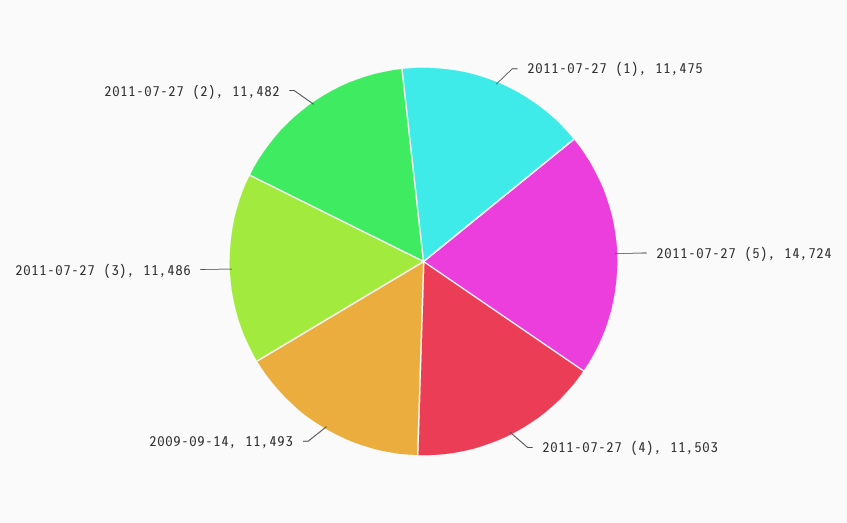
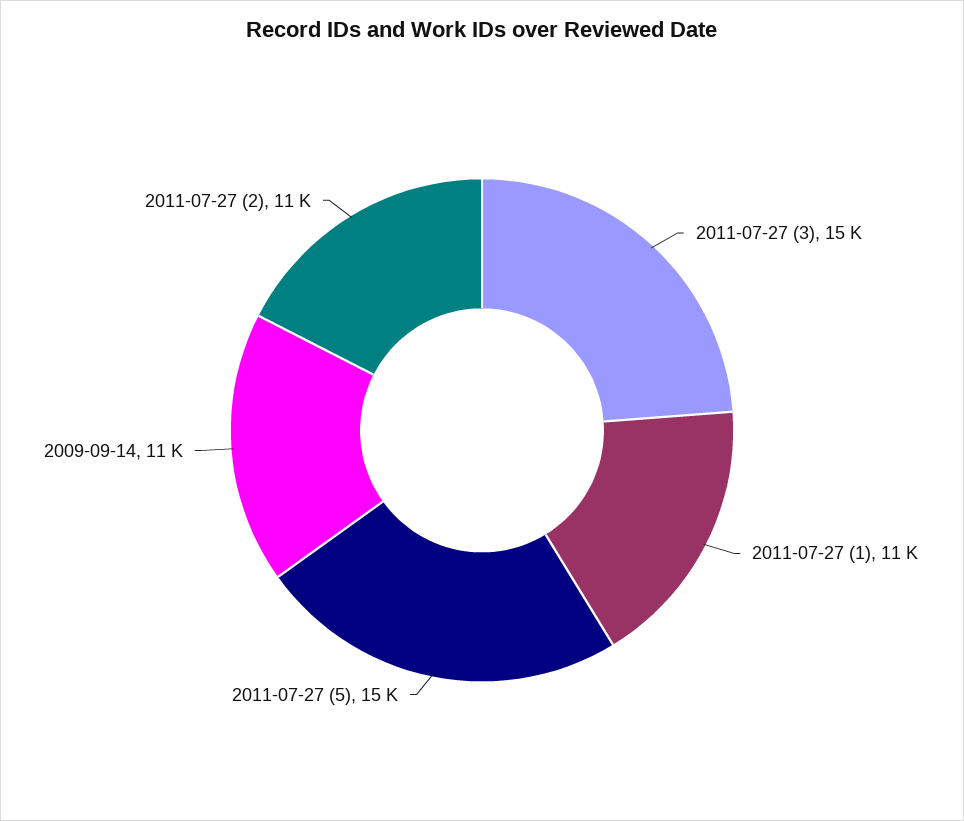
  {
    "2011-07-27 (1)": 11475,
    "2011-07-27 (5)": 14724,
-   "2011-07-27 (4)": 11503,
    "2009-09-14": 11493,
-   "2011-07-27 (3)": 11486,
+   "2011-07-27 (3)": 15000,
    "2011-07-27 (2)": 11482
  }

